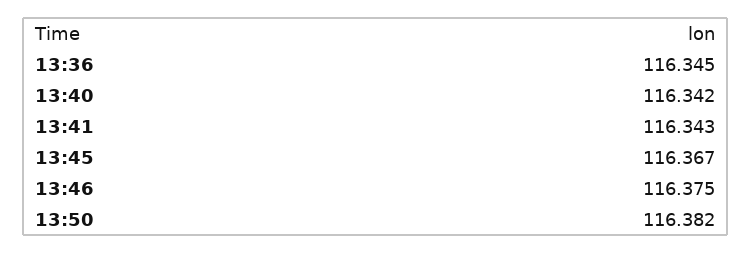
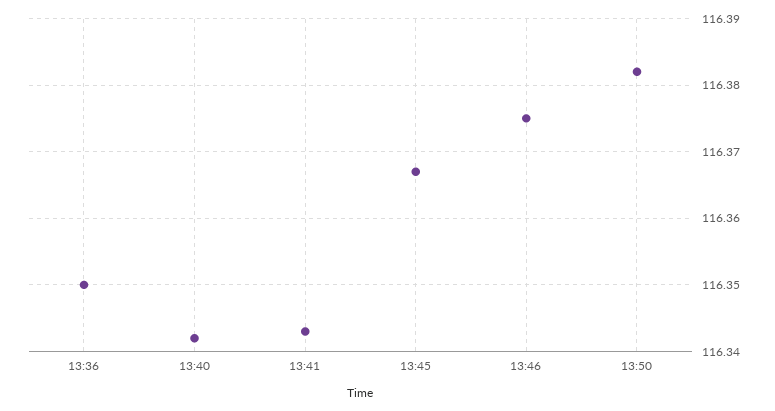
  {
-   "13:36": 116.345,
+   "13:36": 116.35,
    "13:40": 116.342,
    "13:41": 116.343,
    "13:45": 116.367,
    "13:46": 116.375,
    "13:50": 116.382
  }

